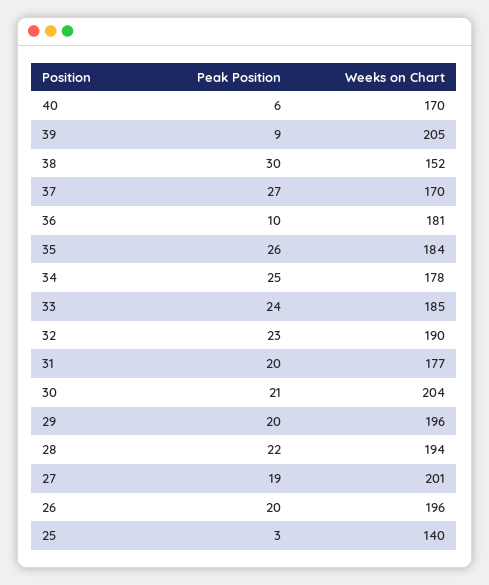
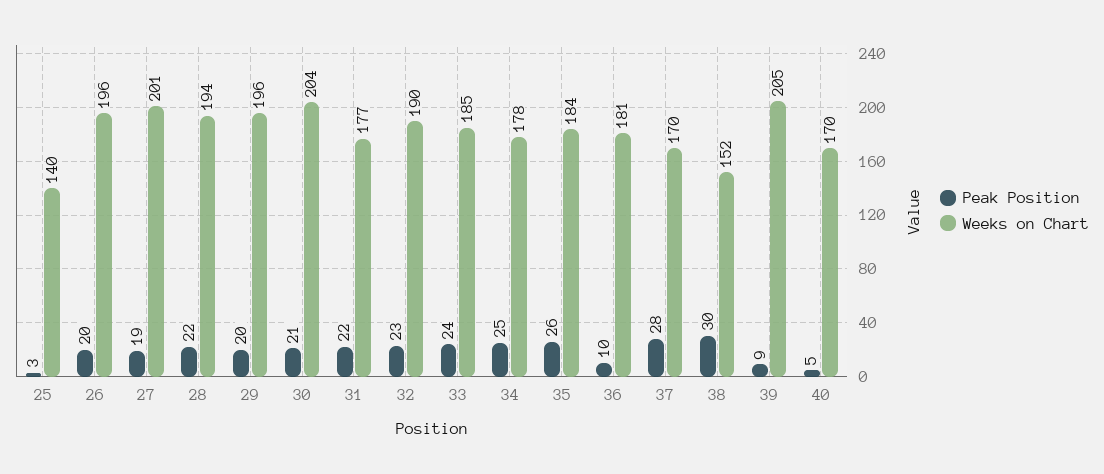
  {
    "Peak Position": {
-     "40": 6,
+     "40": 5,
      "39": 9,
      "38": 30,
-     "37": 27,
+     "37": 28,
      "36": 10,
      "35": 26,
      "34": 25,
      "33": 24,
      "32": 23,
-     "31": 20,
+     "31": 22,
      "30": 21,
      "29": 20,
      "28": 22,
      "27": 19,
      "26": 20,
      "25": 3
    },
    "Weeks on Chart": {
      "40": 170,
      "39": 205,
      "38": 152,
      "37": 170,
      "36": 181,
      "35": 184,
      "34": 178,
      "33": 185,
      "32": 190,
      "31": 177,
      "30": 204,
      "29": 196,
      "28": 194,
      "27": 201,
      "26": 196,
      "25": 140
    }
  }

